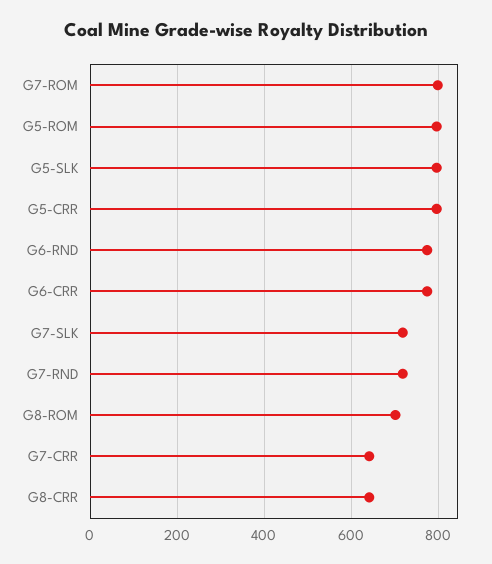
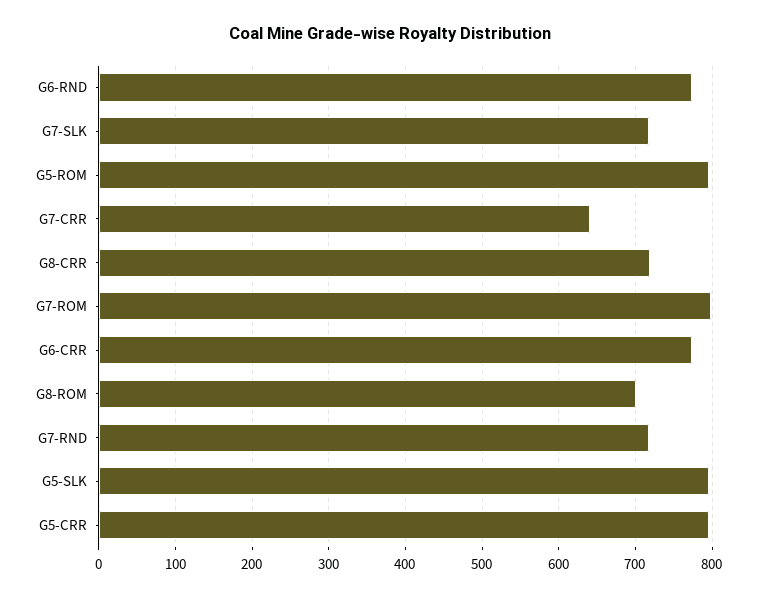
  {
    "G7-ROM": 800,
    "G5-ROM": 800,
    "G5-SLK": 800,
    "G5-CRR": 800,
    "G6-RND": 770,
    "G6-CRR": 770,
    "G7-SLK": 720,
    "G7-RND": 720,
    "G8-ROM": 700,
    "G7-CRR": 640,
-   "G8-CRR": 640
+   "G8-CRR": 720
  }

